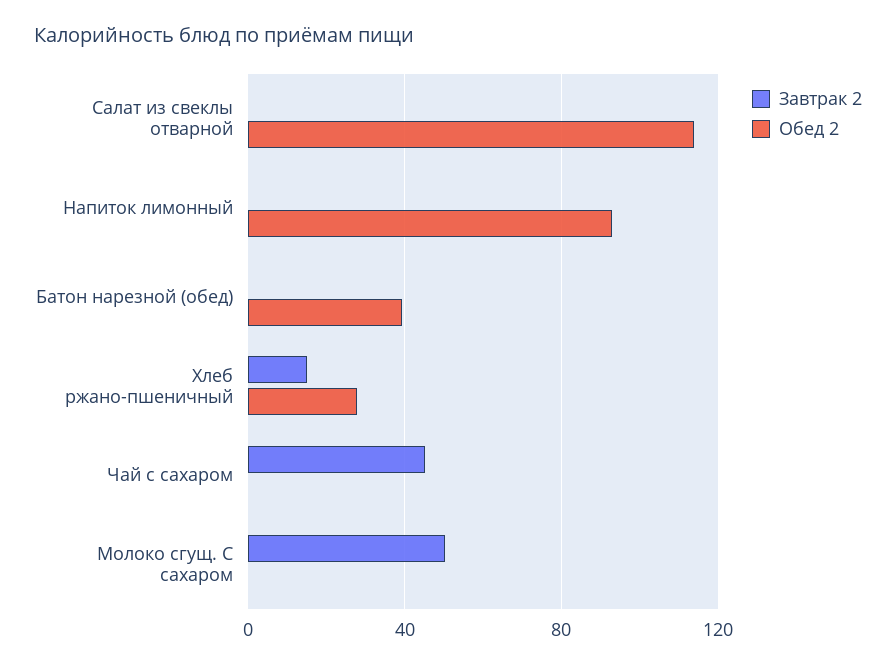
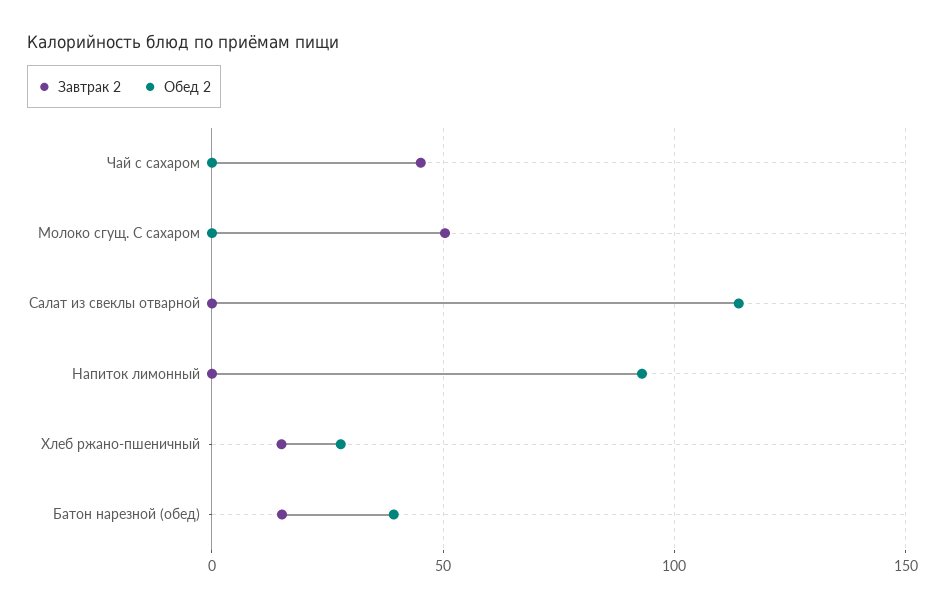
  {
    "Завтрак 2": {
      "Салат из свеклы отварной": 0,
      "Напиток лимонный": 0,
-     "Батон нарезной (обед)": 0,
+     "Батон нарезной (обед)": 15,
      "Хлеб ржано-пшеничный": 15,
      "Чай с сахаром": 45,
      "Молоко сгущ. С сахаром": 50
    },
    "Обед 2": {
      "Салат из свеклы отварной": 115,
      "Напиток лимонный": 95,
      "Батон нарезной (обед)": 40,
      "Хлеб ржано-пшеничный": 30,
      "Чай с сахаром": 0,
      "Молоко сгущ. С сахаром": 0
    }
  }

